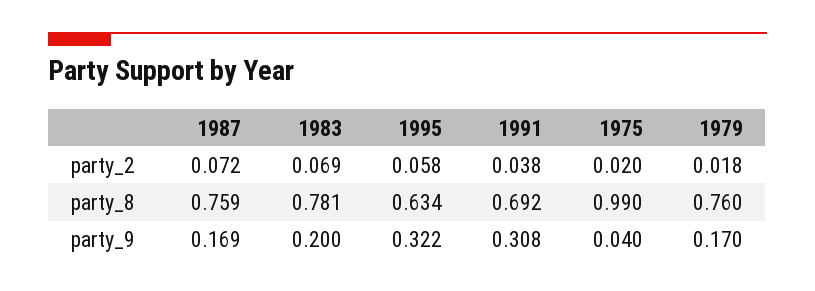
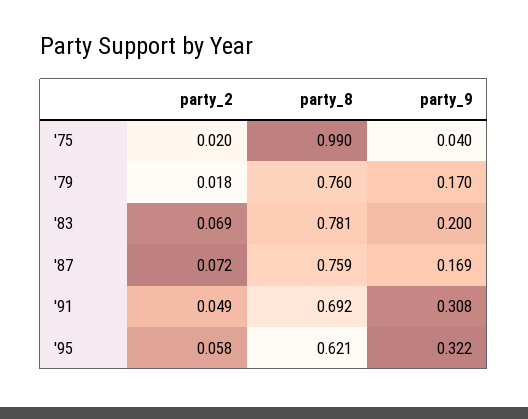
  {
    "1987": {
      "party_2": 0.072,
      "party_8": 0.759,
      "party_9": 0.169
    },
    "1983": {
      "party_2": 0.069,
      "party_8": 0.781,
      "party_9": 0.2
    },
    "1995": {
      "party_2": 0.058,
-     "party_8": 0.634,
+     "party_8": 0.621,
      "party_9": 0.322
    },
    "1991": {
-     "party_2": 0.038,
+     "party_2": 0.049,
      "party_8": 0.692,
      "party_9": 0.308
    },
    "1975": {
      "party_2": 0.02,
      "party_8": 0.99,
      "party_9": 0.04
    },
    "1979": {
      "party_2": 0.018,
      "party_8": 0.76,
      "party_9": 0.17
    }
  }

